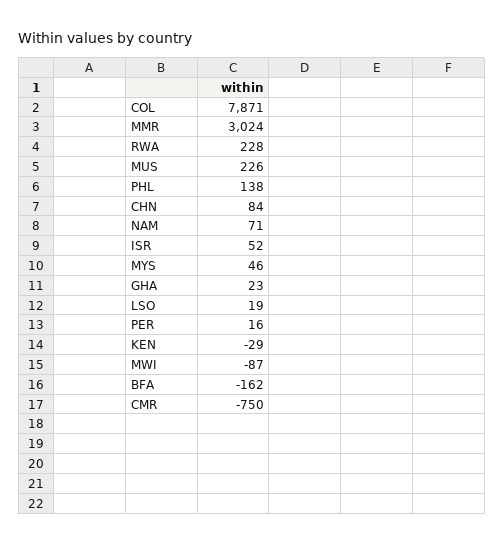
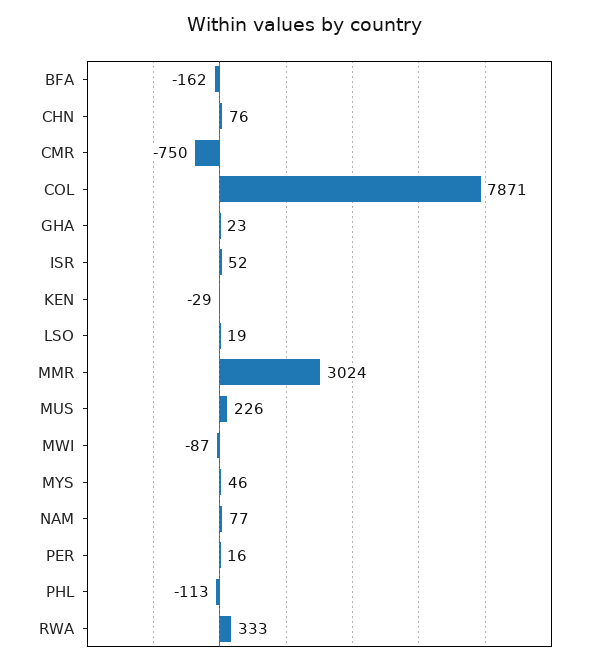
  {
    "COL": 7871,
    "MMR": 3024,
-   "RWA": 228,
+   "RWA": 333,
    "MUS": 226,
-   "PHL": 138,
+   "PHL": -113,
-   "CHN": 84,
+   "CHN": 76,
-   "NAM": 71,
+   "NAM": 77,
    "ISR": 52,
    "MYS": 46,
    "GHA": 23,
    "LSO": 19,
    "PER": 16,
    "KEN": -29,
    "MWI": -87,
    "BFA": -162,
    "CMR": -750
  }

